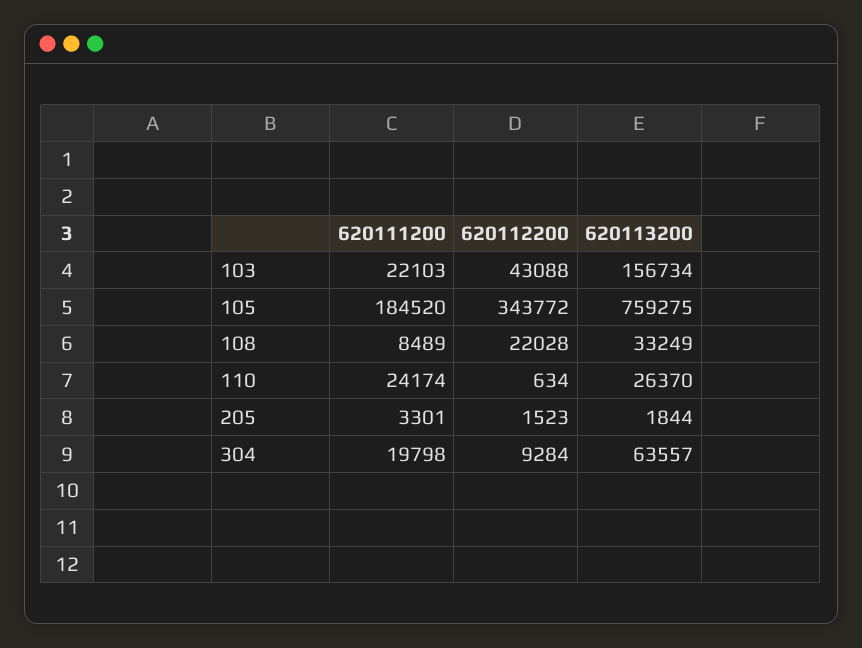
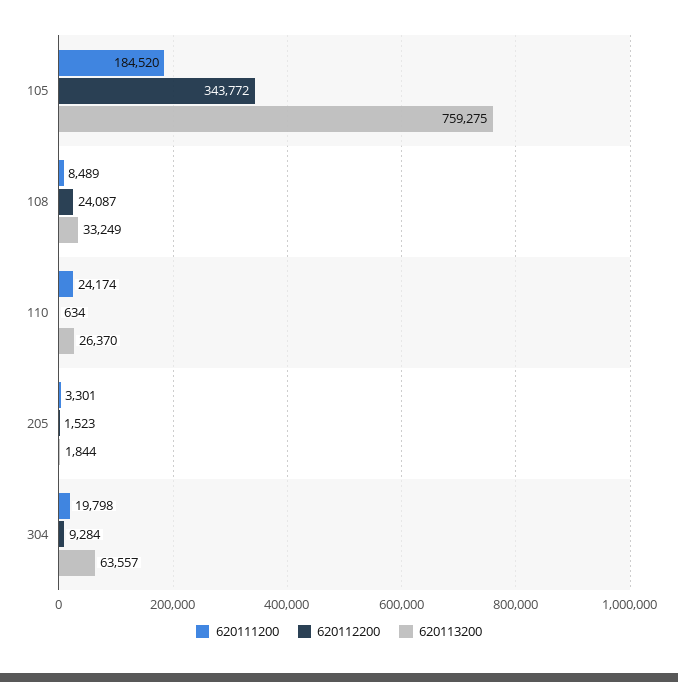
  {
    "620111200": {
-     "103": 22103,
      "105": 184520,
      "108": 8489,
      "110": 24174,
      "205": 3301,
      "304": 19798
    },
    "620112200": {
-     "103": 43088,
      "105": 343772,
-     "108": 22028,
+     "108": 24087,
      "110": 634,
      "205": 1523,
      "304": 9284
    },
    "620113200": {
-     "103": 156734,
      "105": 759275,
      "108": 33249,
      "110": 26370,
      "205": 1844,
      "304": 63557
    }
  }

